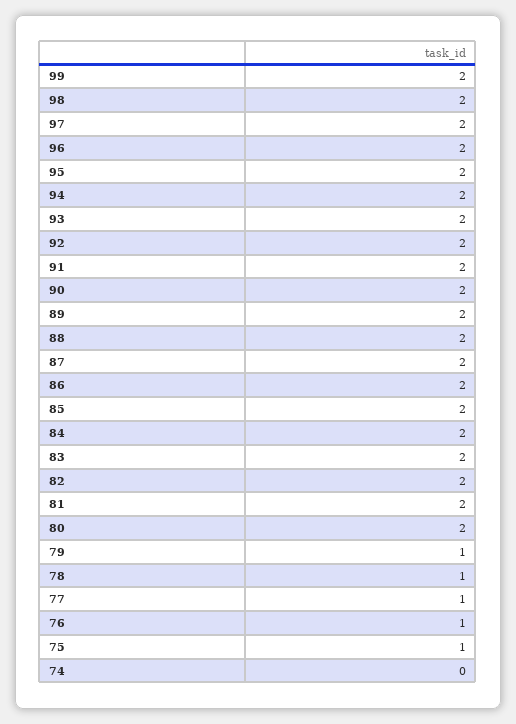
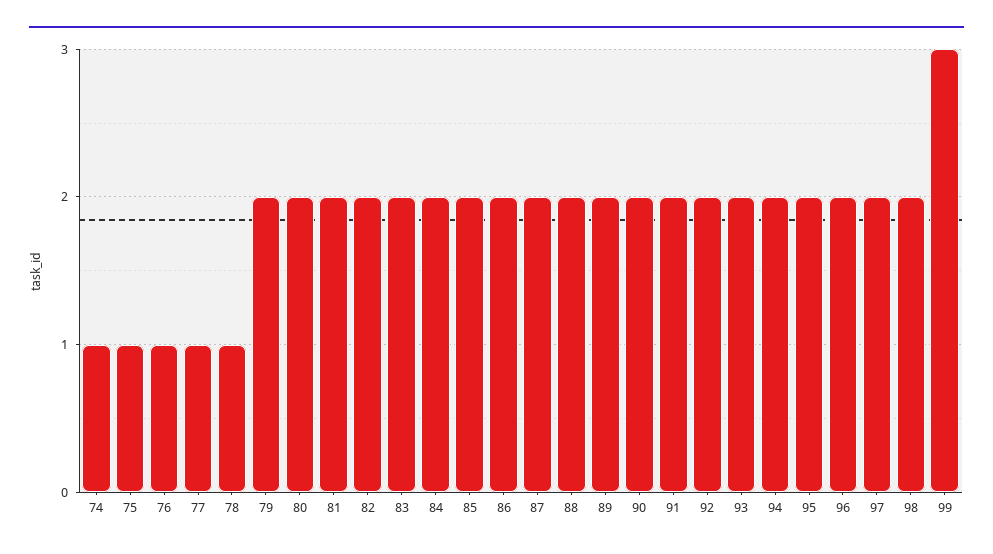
  {
-   "99": 2,
+   "99": 3,
    "98": 2,
    "97": 2,
    "96": 2,
    "95": 2,
    "94": 2,
    "93": 2,
    "92": 2,
    "91": 2,
    "90": 2,
    "89": 2,
    "88": 2,
    "87": 2,
    "86": 2,
    "85": 2,
    "84": 2,
    "83": 2,
    "82": 2,
    "81": 2,
    "80": 2,
-   "79": 1,
+   "79": 2,
    "78": 1,
    "77": 1,
    "76": 1,
    "75": 1,
-   "74": 0
+   "74": 1
  }

